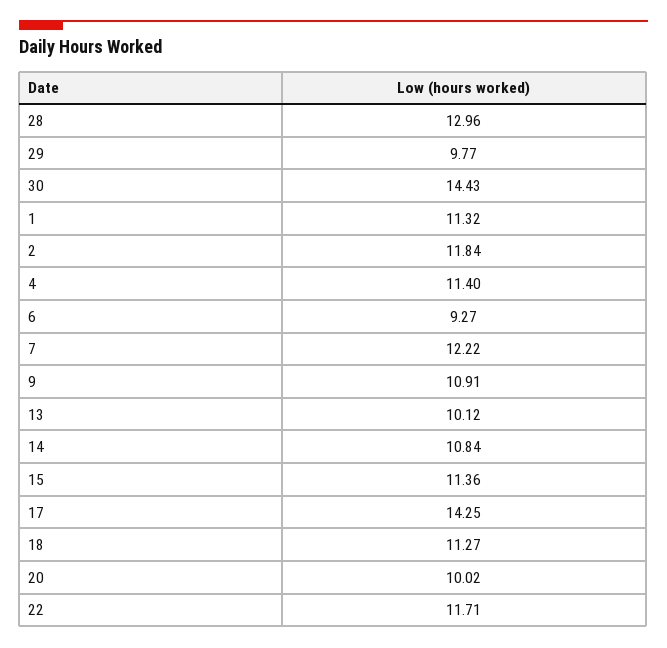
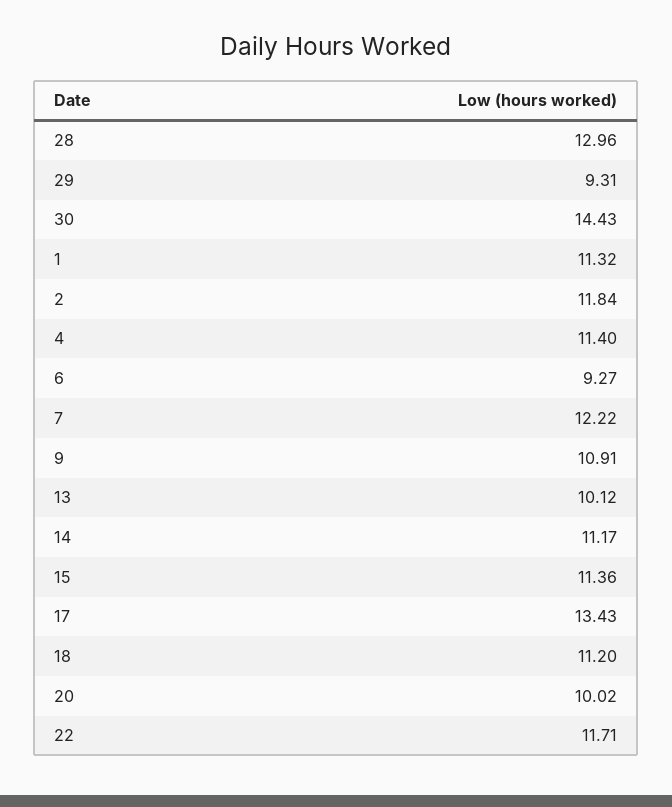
  {
    "28": 12.96,
-   "29": 9.77,
+   "29": 9.31,
    "30": 14.43,
    "1": 11.32,
    "2": 11.84,
    "4": 11.4,
    "6": 9.27,
    "7": 12.22,
    "9": 10.91,
    "13": 10.12,
-   "14": 10.84,
+   "14": 11.17,
    "15": 11.36,
-   "17": 14.25,
+   "17": 13.43,
-   "18": 11.27,
+   "18": 11.2,
    "20": 10.02,
    "22": 11.71
  }

